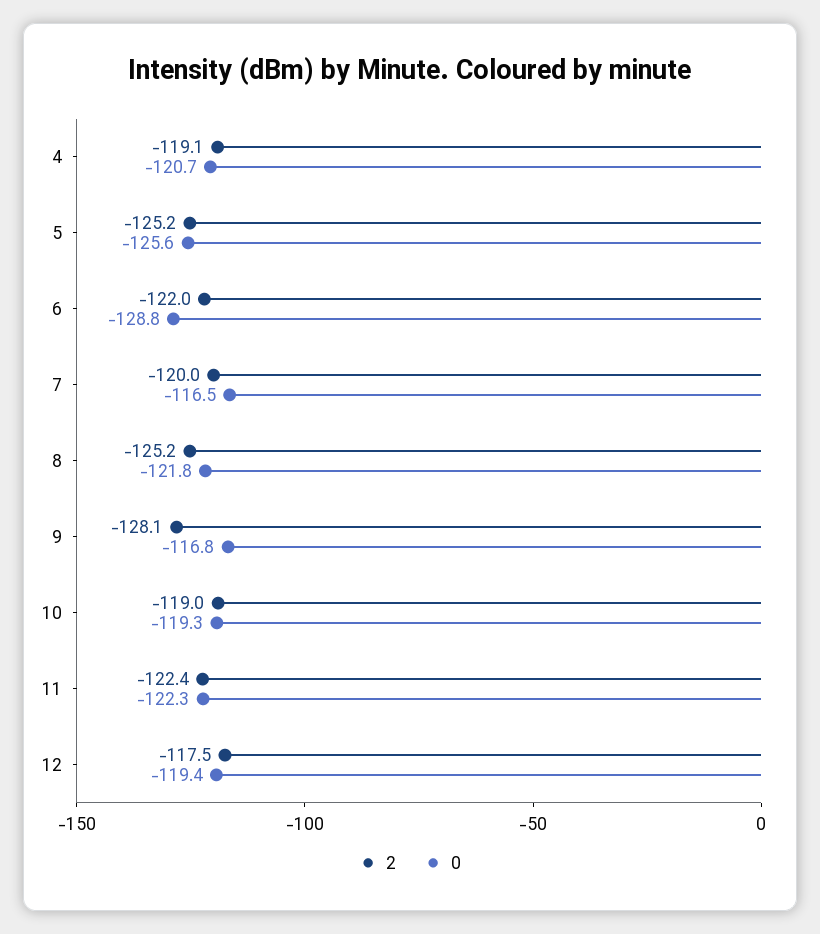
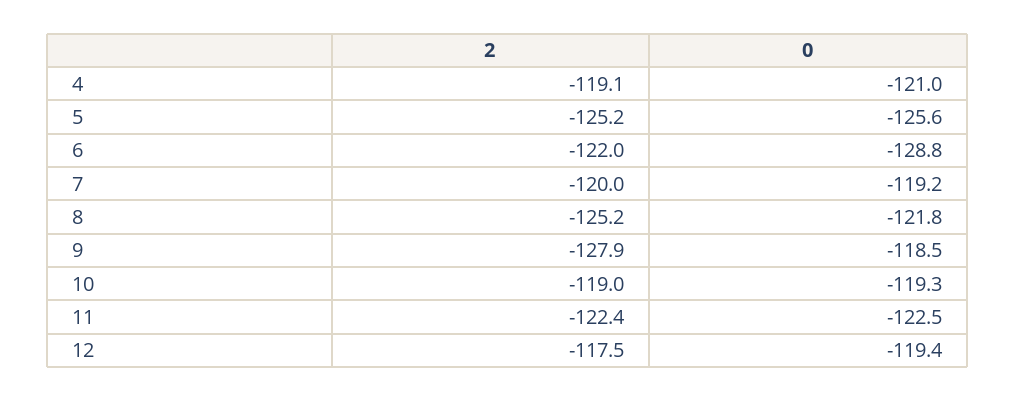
  {
    "2": {
      "4": -119.1,
      "5": -125.2,
      "6": -122,
      "7": -120,
      "8": -125.2,
-     "9": -128.1,
+     "9": -127.9,
      "10": -119,
      "11": -122.4,
      "12": -117.5
    },
    "0": {
-     "4": -120.7,
+     "4": -121,
      "5": -125.6,
      "6": -128.8,
-     "7": -116.5,
+     "7": -119.2,
      "8": -121.8,
-     "9": -116.8,
+     "9": -118.5,
      "10": -119.3,
-     "11": -122.3,
+     "11": -122.5,
      "12": -119.4
    }
  }

